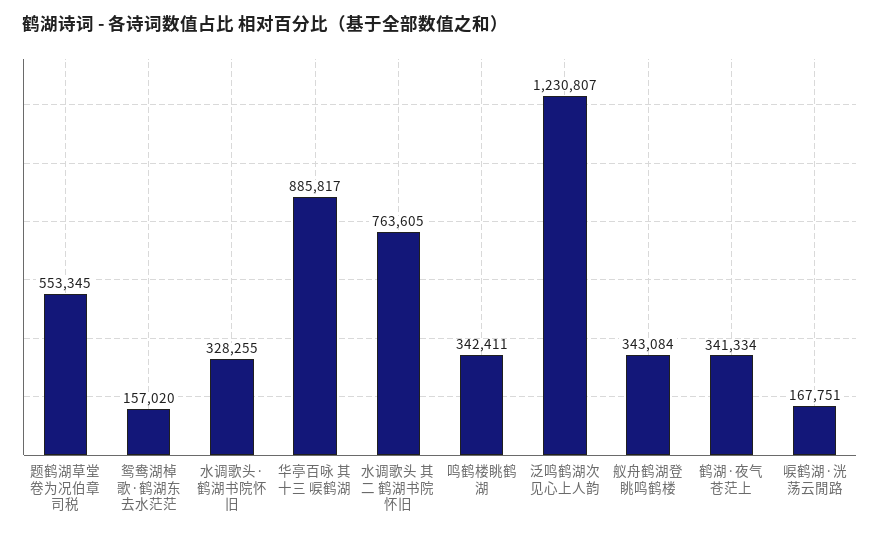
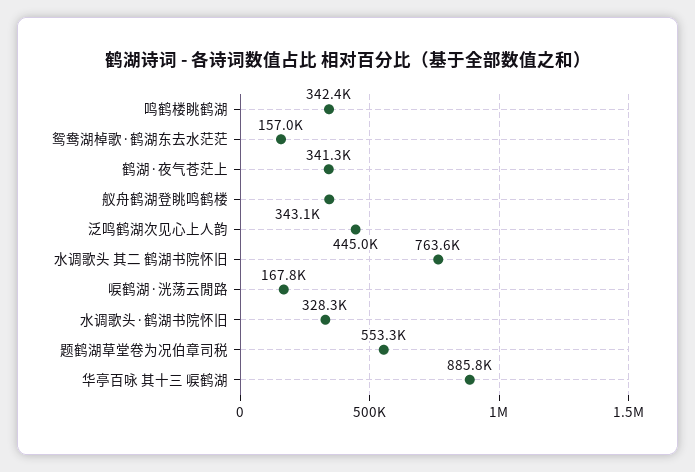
  {
    "题鹤湖草堂卷为况伯章司税": 553345,
    "鸳鸯湖棹歌·鹤湖东去水茫茫": 157020,
    "水调歌头·鹤湖书院怀旧": 328255,
    "华亭百咏 其十三 唳鹤湖": 885817,
    "水调歌头 其二 鹤湖书院怀旧": 763605,
    "鸣鹤楼眺鹤湖": 342411,
-   "泛鸣鹤湖次见心上人韵": 1230807,
+   "泛鸣鹤湖次见心上人韵": 445000,
    "舣舟鹤湖登眺鸣鹤楼": 343084,
    "鹤湖·夜气苍茫上": 341334,
    "唳鹤湖·洸荡云閒路": 167751
  }

